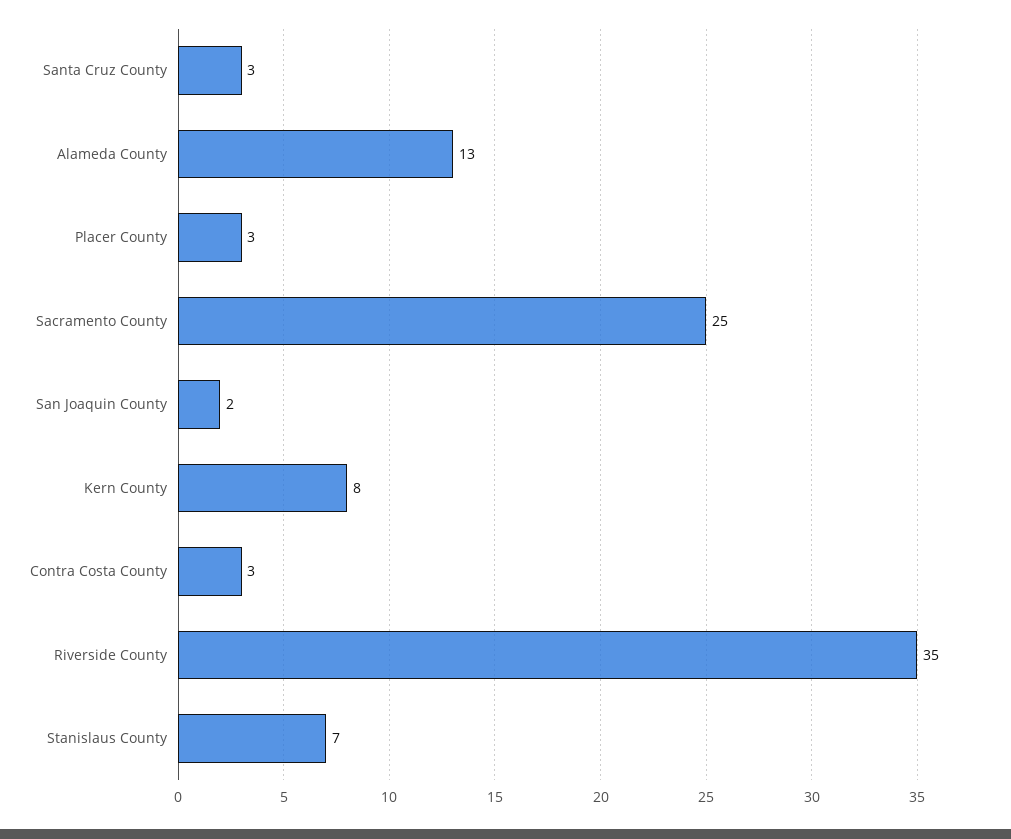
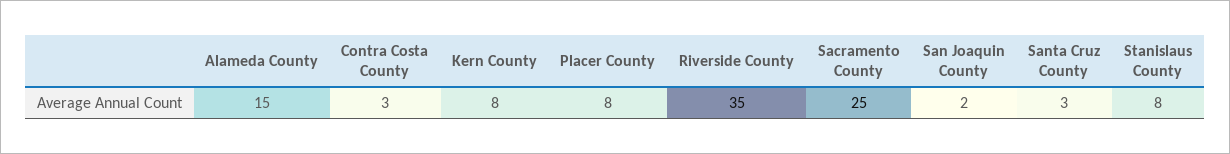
  {
    "Santa Cruz County": 3,
-   "Alameda County": 13,
+   "Alameda County": 15,
-   "Placer County": 3,
+   "Placer County": 8,
    "Sacramento County": 25,
    "San Joaquin County": 2,
    "Kern County": 8,
    "Contra Costa County": 3,
    "Riverside County": 35,
-   "Stanislaus County": 7
+   "Stanislaus County": 8
  }

